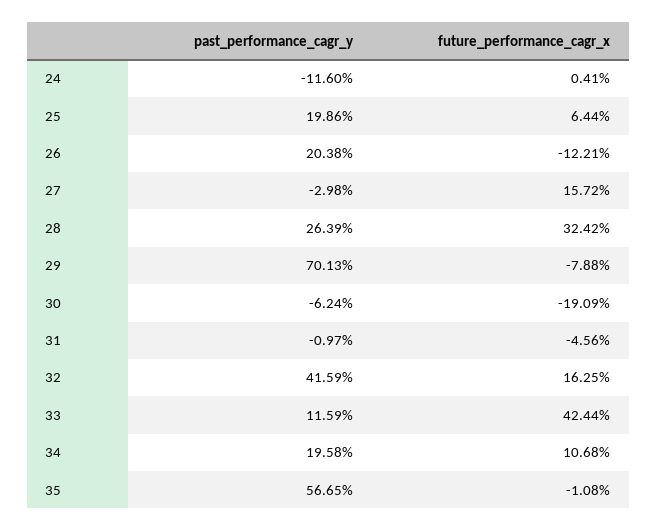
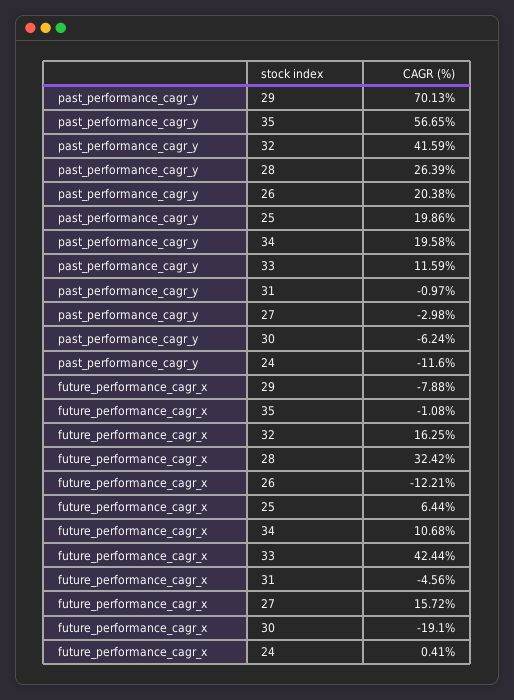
  {
    "past_performance_cagr_y": {
      "24": -11.6,
      "25": 19.86,
      "26": 20.38,
      "27": -2.98,
      "28": 26.39,
      "29": 70.13,
      "30": -6.24,
      "31": -0.97,
      "32": 41.59,
      "33": 11.59,
      "34": 19.58,
      "35": 56.65
    },
    "future_performance_cagr_x": {
      "24": 0.41,
      "25": 6.44,
      "26": -12.21,
      "27": 15.72,
      "28": 32.42,
      "29": -7.88,
-     "30": -19.09,
+     "30": -19.1,
      "31": -4.56,
      "32": 16.25,
      "33": 42.44,
      "34": 10.68,
      "35": -1.08
    }
  }

